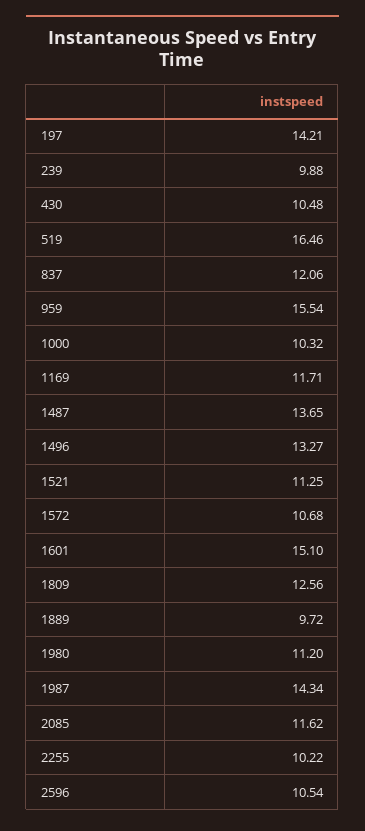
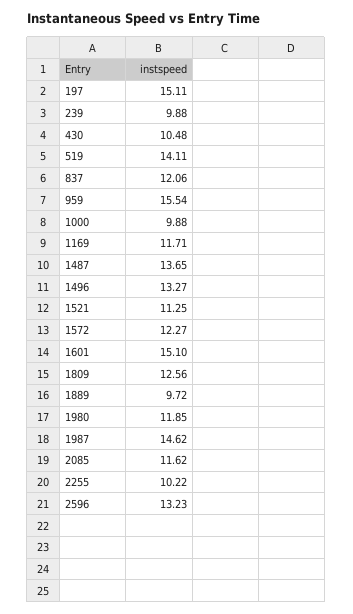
  {
-   "197": 14.21,
+   "197": 15.11,
    "239": 9.88,
    "430": 10.48,
-   "519": 16.46,
+   "519": 14.11,
    "837": 12.06,
    "959": 15.54,
-   "1000": 10.32,
+   "1000": 9.88,
    "1169": 11.71,
    "1487": 13.65,
    "1496": 13.27,
    "1521": 11.25,
-   "1572": 10.68,
+   "1572": 12.27,
    "1601": 15.1,
    "1809": 12.56,
    "1889": 9.72,
-   "1980": 11.2,
+   "1980": 11.85,
-   "1987": 14.34,
+   "1987": 14.62,
    "2085": 11.62,
    "2255": 10.22,
-   "2596": 10.54
+   "2596": 13.23
  }

